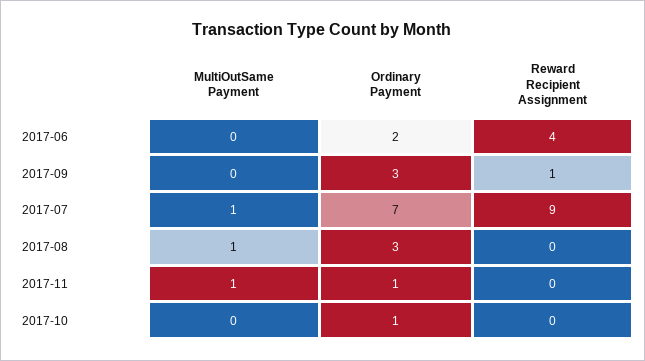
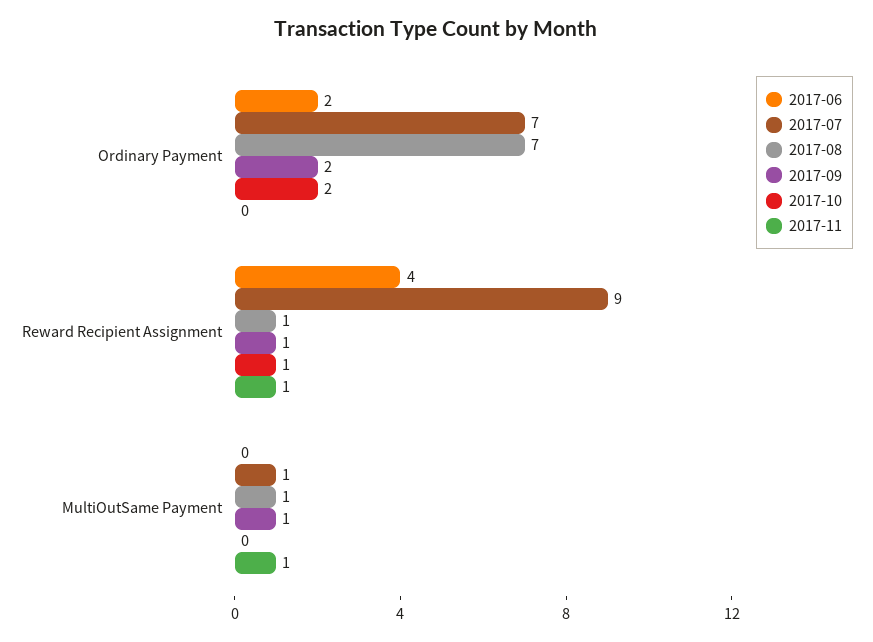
  {
    "2017-06": {
      "MultiOutSame Payment": 0,
      "Ordinary Payment": 2,
      "Reward Recipient Assignment": 4
    },
    "2017-09": {
-     "MultiOutSame Payment": 0,
+     "MultiOutSame Payment": 1,
-     "Ordinary Payment": 3,
+     "Ordinary Payment": 2,
      "Reward Recipient Assignment": 1
    },
    "2017-07": {
      "MultiOutSame Payment": 1,
      "Ordinary Payment": 7,
      "Reward Recipient Assignment": 9
    },
    "2017-08": {
      "MultiOutSame Payment": 1,
-     "Ordinary Payment": 3,
+     "Ordinary Payment": 7,
-     "Reward Recipient Assignment": 0
+     "Reward Recipient Assignment": 1
    },
    "2017-11": {
      "MultiOutSame Payment": 1,
-     "Ordinary Payment": 1,
+     "Ordinary Payment": 0,
-     "Reward Recipient Assignment": 0
+     "Reward Recipient Assignment": 1
    },
    "2017-10": {
      "MultiOutSame Payment": 0,
-     "Ordinary Payment": 1,
+     "Ordinary Payment": 2,
-     "Reward Recipient Assignment": 0
+     "Reward Recipient Assignment": 1
    }
  }

